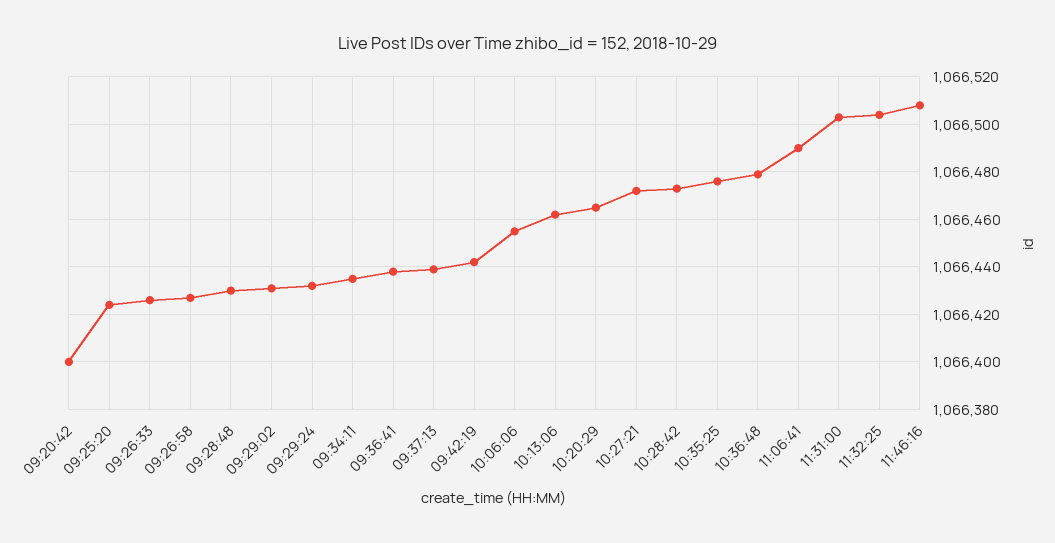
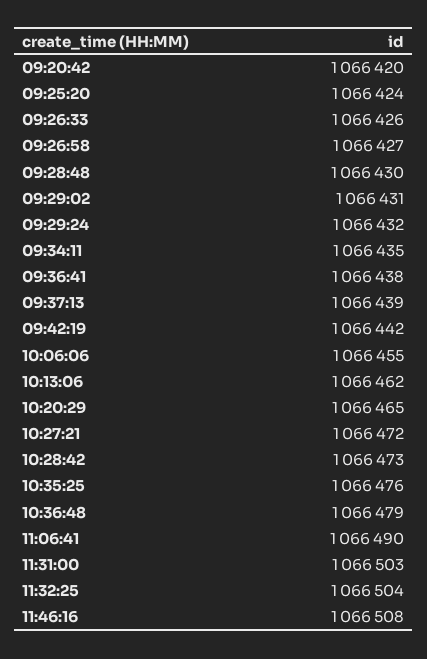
  {
-   "09:20:42": 1066400,
+   "09:20:42": 1066420,
    "09:25:20": 1066424,
    "09:26:33": 1066426,
    "09:26:58": 1066427,
    "09:28:48": 1066430,
    "09:29:02": 1066431,
    "09:29:24": 1066432,
    "09:34:11": 1066435,
    "09:36:41": 1066438,
    "09:37:13": 1066439,
    "09:42:19": 1066442,
    "10:06:06": 1066455,
    "10:13:06": 1066462,
    "10:20:29": 1066465,
    "10:27:21": 1066472,
    "10:28:42": 1066473,
    "10:35:25": 1066476,
    "10:36:48": 1066479,
    "11:06:41": 1066490,
    "11:31:00": 1066503,
    "11:32:25": 1066504,
    "11:46:16": 1066508
  }

